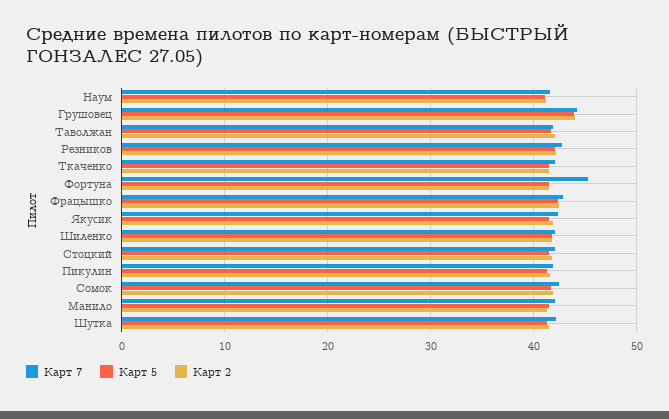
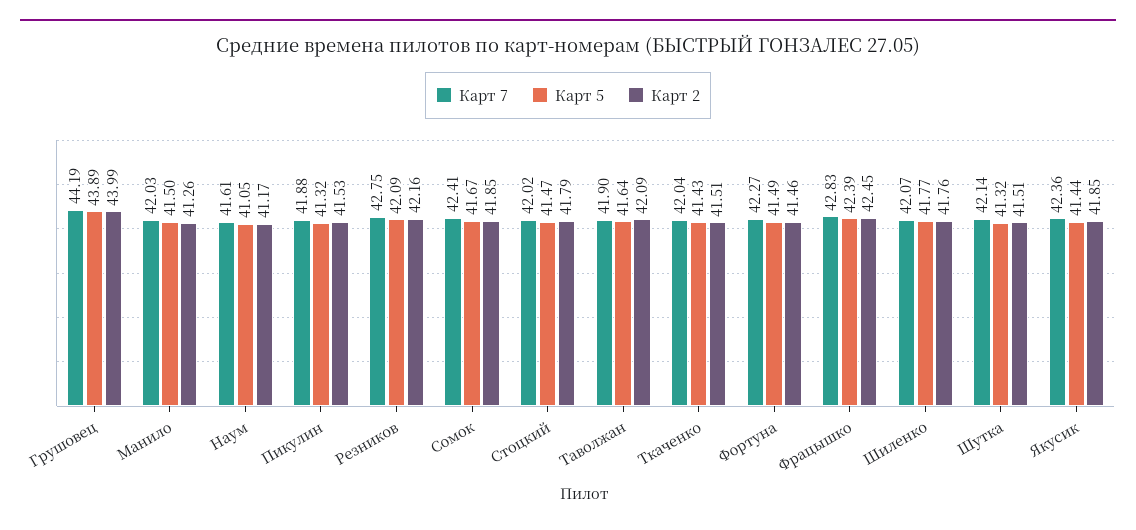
  {
    "Карт 7": {
      "Наум": 41.61,
      "Грушовец": 44.19,
      "Таволжан": 41.9,
      "Резников": 42.75,
      "Ткаченко": 42.04,
-     "Фортуна": 45,
+     "Фортуна": 42.27,
      "Фрацышко": 42.83,
      "Якусик": 42.36,
      "Шиленко": 42.07,
      "Стоцкий": 42.02,
      "Пикулин": 41.88,
      "Сомок": 42.41,
      "Манило": 42.03,
      "Шутка": 42.14
    },
    "Карт 5": {
      "Наум": 41.05,
      "Грушовец": 43.89,
      "Таволжан": 41.64,
      "Резников": 42.09,
      "Ткаченко": 41.43,
      "Фортуна": 41.49,
      "Фрацышко": 42.39,
      "Якусик": 41.44,
      "Шиленко": 41.77,
      "Стоцкий": 41.47,
      "Пикулин": 41.32,
      "Сомок": 41.67,
      "Манило": 41.5,
      "Шутка": 41.32
    },
    "Карт 2": {
      "Наум": 41.17,
      "Грушовец": 43.99,
      "Таволжан": 42.09,
      "Резников": 42.16,
      "Ткаченко": 41.51,
      "Фортуна": 41.46,
      "Фрацышко": 42.45,
      "Якусик": 41.85,
      "Шиленко": 41.76,
      "Стоцкий": 41.79,
      "Пикулин": 41.53,
      "Сомок": 41.85,
      "Манило": 41.26,
      "Шутка": 41.51
    }
  }

